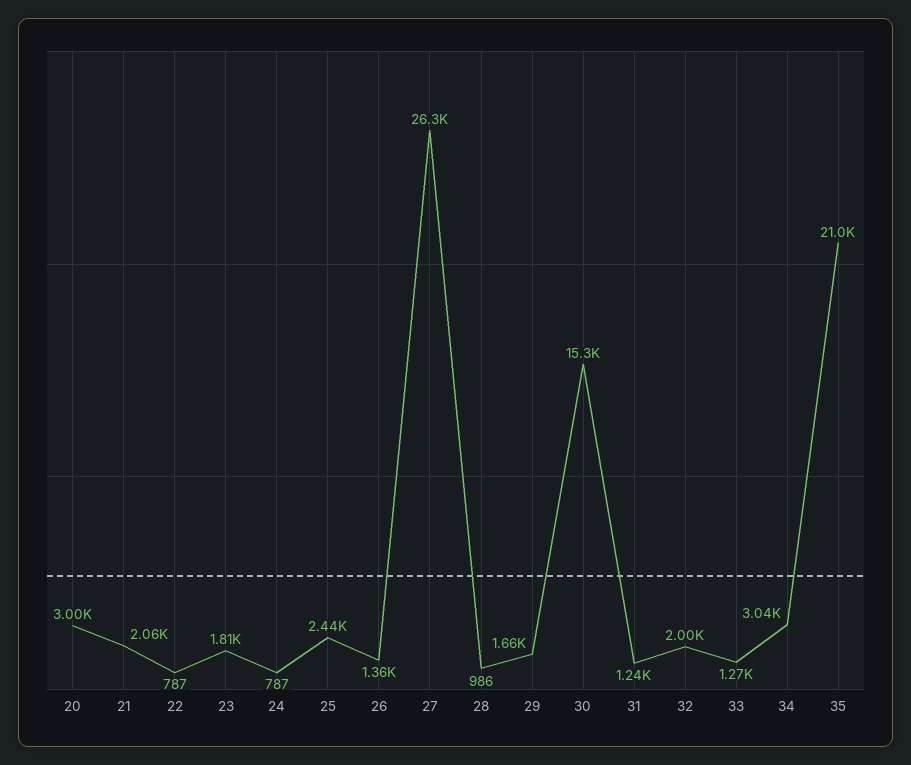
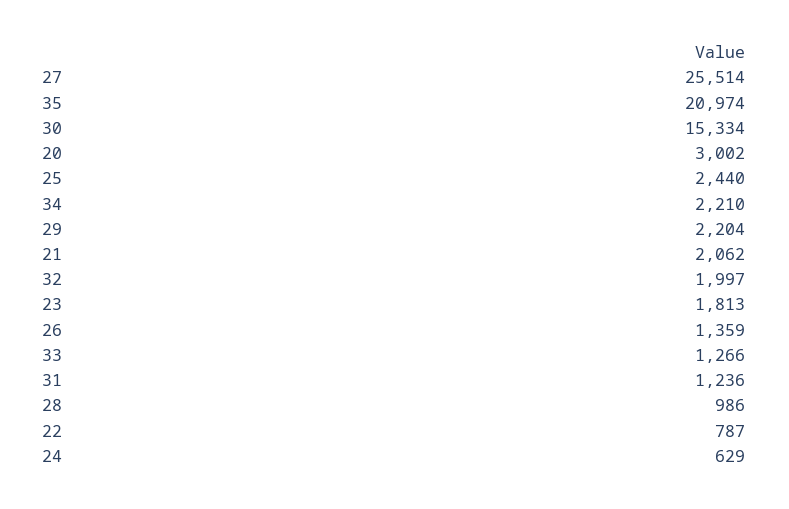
  {
    "20": 3002,
    "21": 2062,
    "22": 787,
    "23": 1813,
-   "24": 787,
+   "24": 629,
    "25": 2440,
    "26": 1359,
-   "27": 26300,
+   "27": 25514,
    "28": 986,
-   "29": 1660,
+   "29": 2204,
    "30": 15334,
    "31": 1236,
    "32": 1997,
    "33": 1266,
-   "34": 3040,
+   "34": 2210,
    "35": 20974
  }

